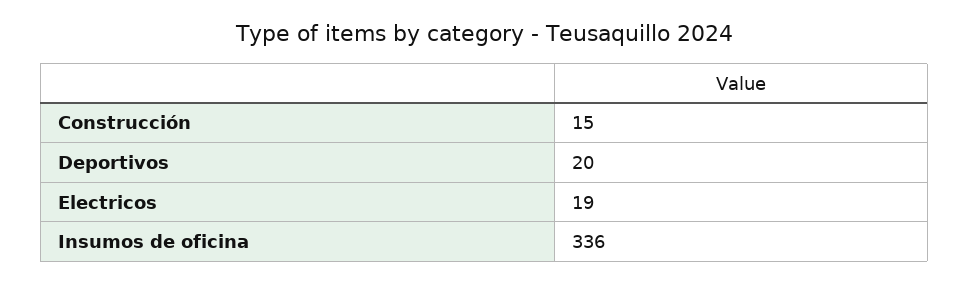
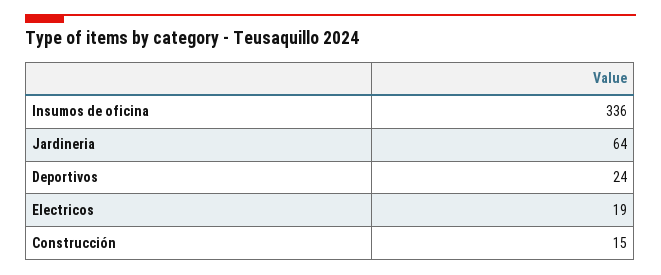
  {
    "Construcción": 15,
-   "Deportivos": 20,
+   "Deportivos": 24,
    "Electricos": 19,
-   "Insumos de oficina": 336
+   "Insumos de oficina": 336,
+   "Jardineria": 64
  }

